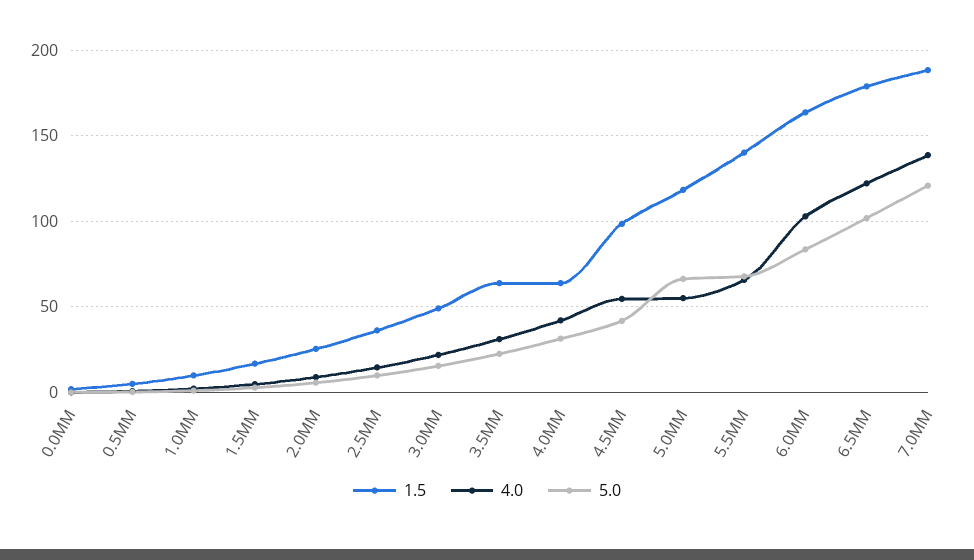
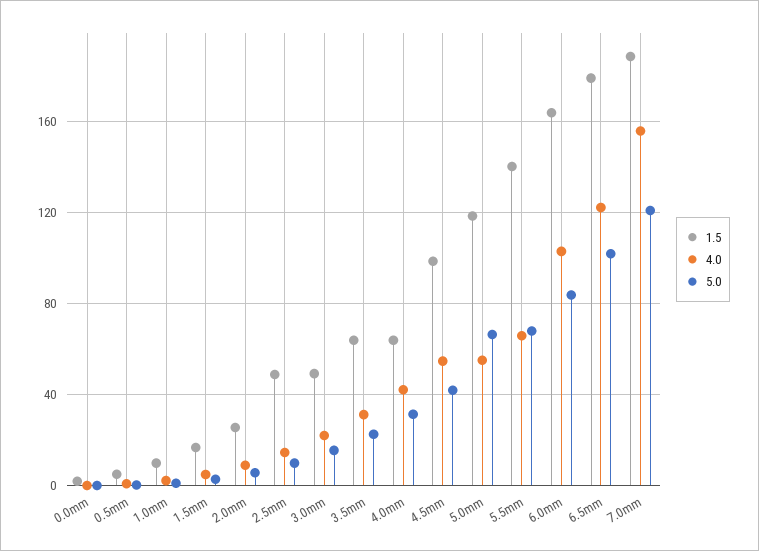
  {
    "1.5": {
      "0.0MM": 0,
      "0.5MM": 5,
      "1.0MM": 10,
      "1.5MM": 15,
      "2.0MM": 25,
-     "2.5MM": 35,
+     "2.5MM": 50,
      "3.0MM": 50,
      "3.5MM": 65,
      "4.0MM": 65,
      "4.5MM": 100,
      "5.0MM": 120,
      "5.5MM": 140,
      "6.0MM": 165,
      "6.5MM": 180,
      "7.0MM": 190
    },
    "4.0": {
      "0.0MM": 0,
      "0.5MM": 0,
      "1.0MM": 0,
      "1.5MM": 5,
      "2.0MM": 10,
      "2.5MM": 15,
      "3.0MM": 20,
      "3.5MM": 30,
      "4.0MM": 40,
      "4.5MM": 55,
      "5.0MM": 55,
      "5.5MM": 65,
      "6.0MM": 105,
      "6.5MM": 120,
-     "7.0MM": 140
+     "7.0MM": 155
    },
    "5.0": {
      "0.0MM": 0,
      "0.5MM": 0,
      "1.0MM": 0,
      "1.5MM": 5,
      "2.0MM": 5,
      "2.5MM": 10,
      "3.0MM": 15,
      "3.5MM": 25,
      "4.0MM": 30,
      "4.5MM": 40,
      "5.0MM": 65,
      "5.5MM": 70,
      "6.0MM": 85,
      "6.5MM": 100,
      "7.0MM": 120
    }
  }

